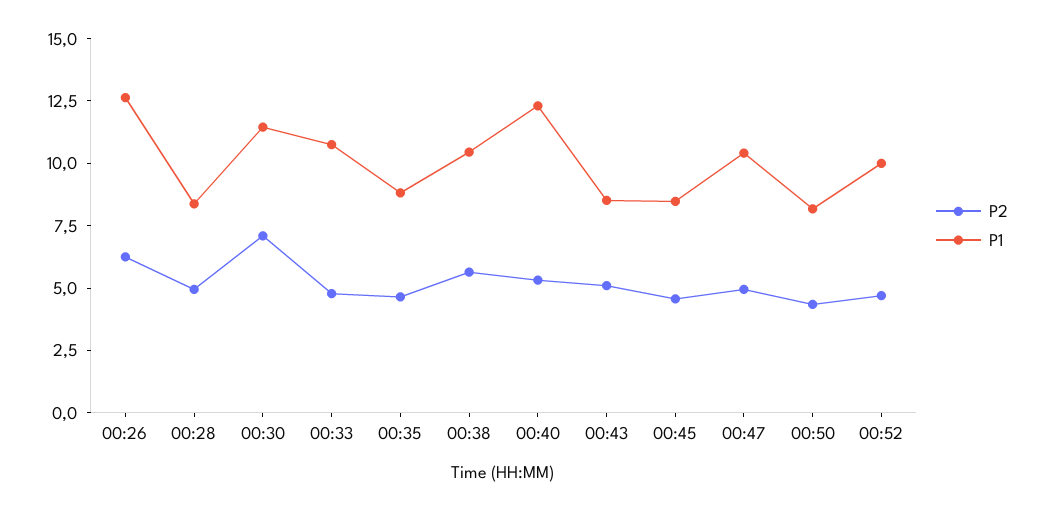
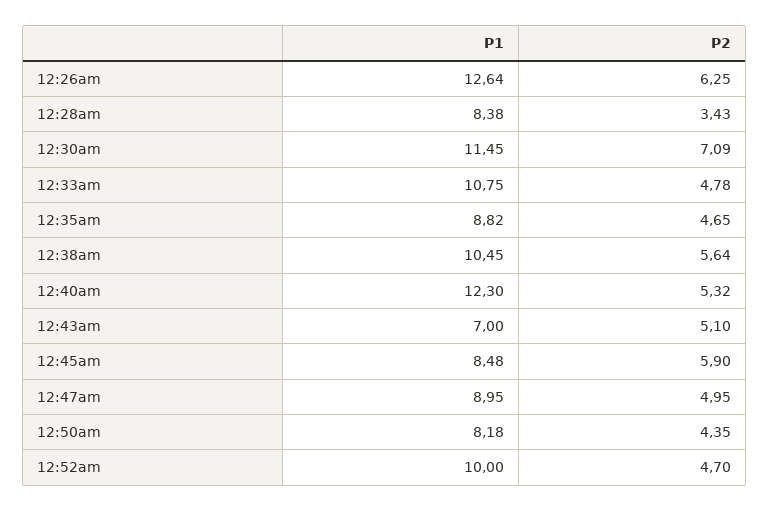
  {
    "P2": {
      "00:26": 6.25,
-     "00:28": 5,
+     "00:28": 3.43,
      "00:30": 7.09,
      "00:33": 4.78,
      "00:35": 4.65,
      "00:38": 5.64,
      "00:40": 5.32,
      "00:43": 5.1,
-     "00:45": 4.5,
+     "00:45": 5.9,
      "00:47": 4.95,
      "00:50": 4.35,
      "00:52": 4.7
    },
    "P1": {
      "00:26": 12.64,
      "00:28": 8.38,
      "00:30": 11.45,
      "00:33": 10.75,
      "00:35": 8.82,
      "00:38": 10.45,
      "00:40": 12.3,
-     "00:43": 8.5,
+     "00:43": 7,
      "00:45": 8.48,
-     "00:47": 10.5,
+     "00:47": 8.95,
      "00:50": 8.18,
      "00:52": 10
    }
  }

